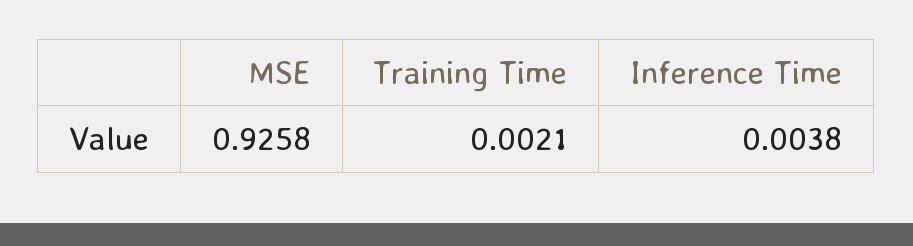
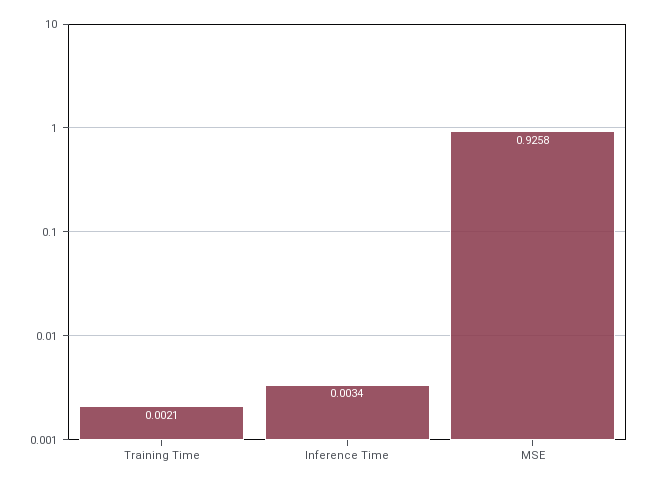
  {
    "MSE": 0.9258,
    "Training Time": 0.0021,
-   "Inference Time": 0.0038
+   "Inference Time": 0.0034
  }

